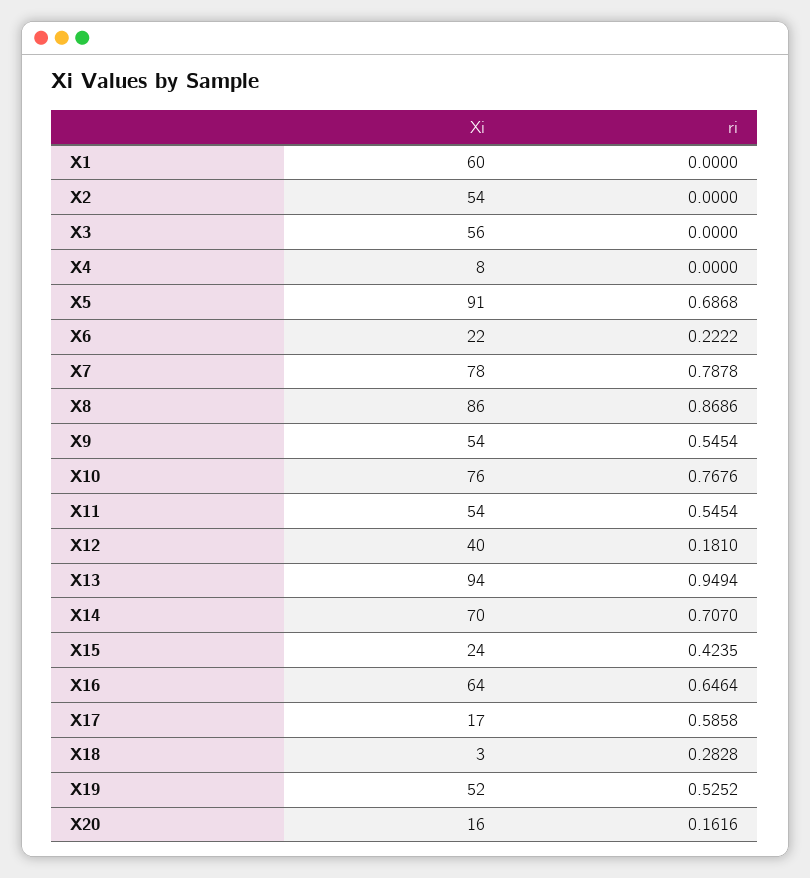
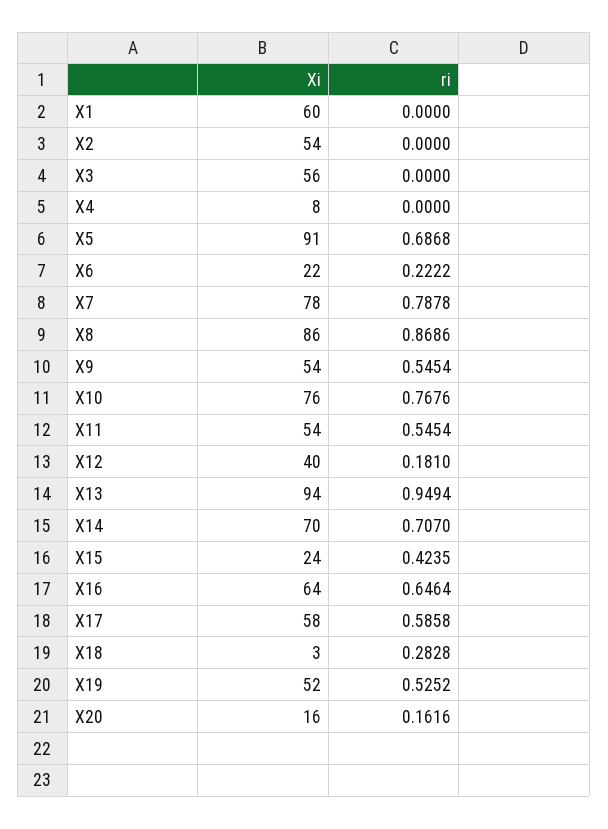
  {
    "Xi": {
      "X1": 60,
      "X2": 54,
      "X3": 56,
      "X4": 8,
      "X5": 91,
      "X6": 22,
      "X7": 78,
      "X8": 86,
      "X9": 54,
      "X10": 76,
      "X11": 54,
      "X12": 40,
      "X13": 94,
      "X14": 70,
      "X15": 24,
      "X16": 64,
-     "X17": 17,
+     "X17": 58,
      "X18": 3,
      "X19": 52,
      "X20": 16
    },
    "ri": {
      "X1": 0,
      "X2": 0,
      "X3": 0,
      "X4": 0,
      "X5": 0.6868,
      "X6": 0.2222,
      "X7": 0.7878,
      "X8": 0.8686,
      "X9": 0.5454,
      "X10": 0.7676,
      "X11": 0.5454,
      "X12": 0.181,
      "X13": 0.9494,
      "X14": 0.707,
      "X15": 0.4235,
      "X16": 0.6464,
      "X17": 0.5858,
      "X18": 0.2828,
      "X19": 0.5252,
      "X20": 0.1616
    }
  }

